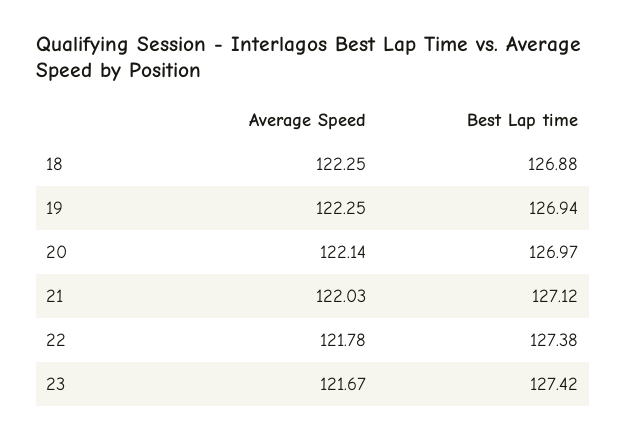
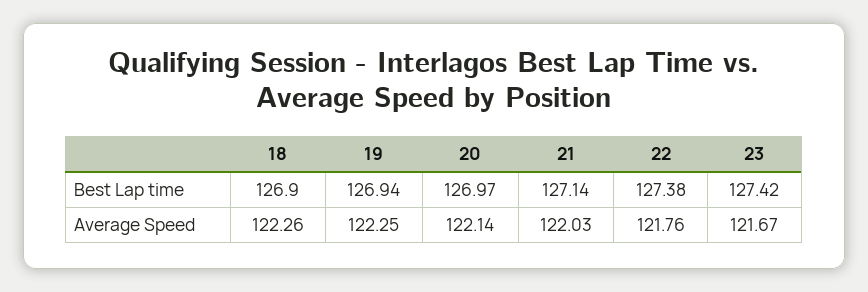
  {
    "Average Speed": {
-     "18": 122.25,
+     "18": 122.26,
      "19": 122.25,
      "20": 122.14,
      "21": 122.03,
-     "22": 121.78,
+     "22": 121.76,
      "23": 121.67
    },
    "Best Lap time": {
-     "18": 126.88,
+     "18": 126.9,
      "19": 126.94,
      "20": 126.97,
-     "21": 127.12,
+     "21": 127.14,
      "22": 127.38,
      "23": 127.42
    }
  }

